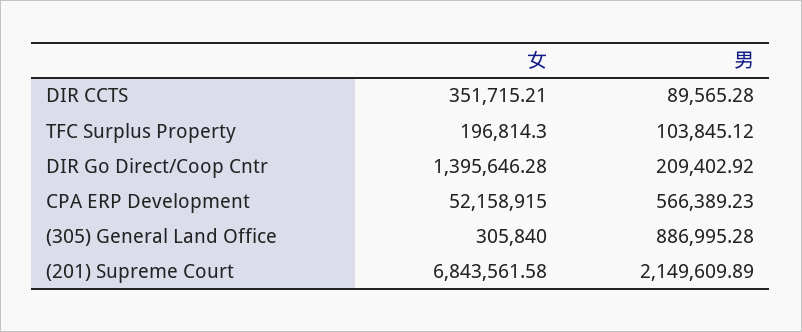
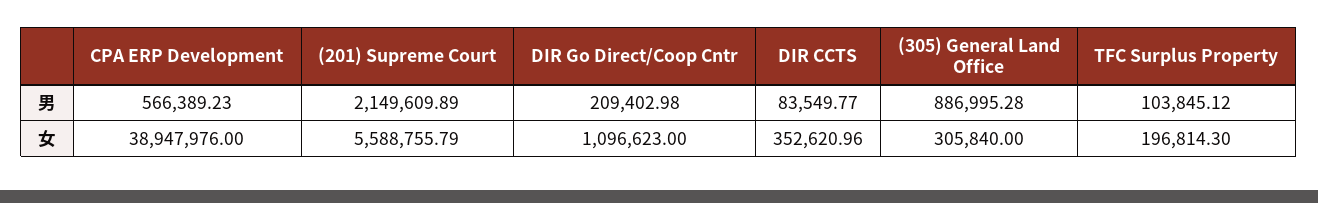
  {
    "女": {
-     "DIR CCTS": 351715.21,
+     "DIR CCTS": 352620.96,
      "TFC Surplus Property": 196814.3,
-     "DIR Go Direct/Coop Cntr": 1395646.28,
+     "DIR Go Direct/Coop Cntr": 1096623,
-     "CPA ERP Development": 52158915,
+     "CPA ERP Development": 38947976,
      "(305) General Land Office": 305840,
-     "(201) Supreme Court": 6843561.58
+     "(201) Supreme Court": 5588755.79
    },
    "男": {
-     "DIR CCTS": 89565.28,
+     "DIR CCTS": 83549.77,
      "TFC Surplus Property": 103845.12,
-     "DIR Go Direct/Coop Cntr": 209402.92,
+     "DIR Go Direct/Coop Cntr": 209402.98,
      "CPA ERP Development": 566389.23,
      "(305) General Land Office": 886995.28,
      "(201) Supreme Court": 2149609.89
    }
  }

